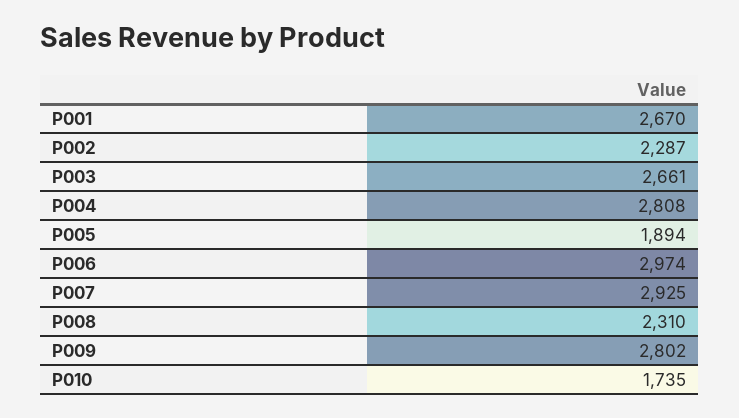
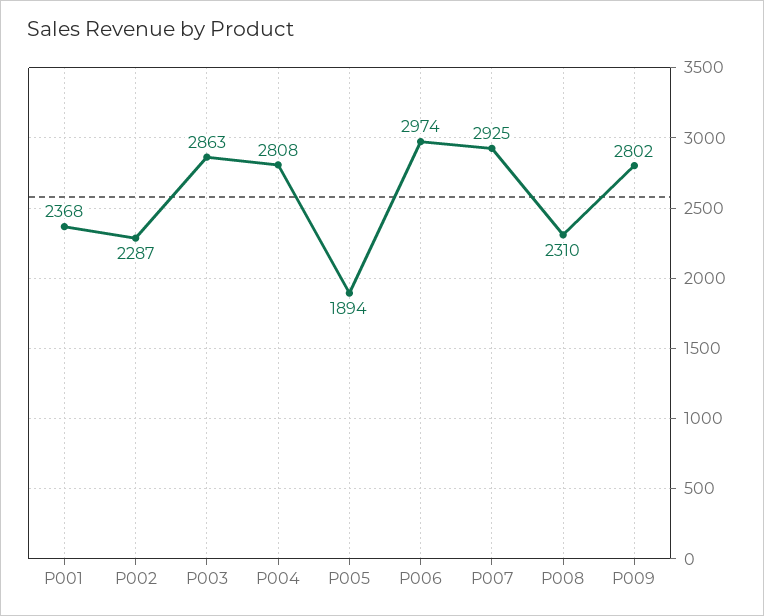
  {
-   "P001": 2670,
+   "P001": 2368,
    "P002": 2287,
-   "P003": 2661,
+   "P003": 2863,
    "P004": 2808,
    "P005": 1894,
    "P006": 2974,
    "P007": 2925,
    "P008": 2310,
-   "P009": 2802,
+   "P009": 2802
-   "P010": 1735
  }

